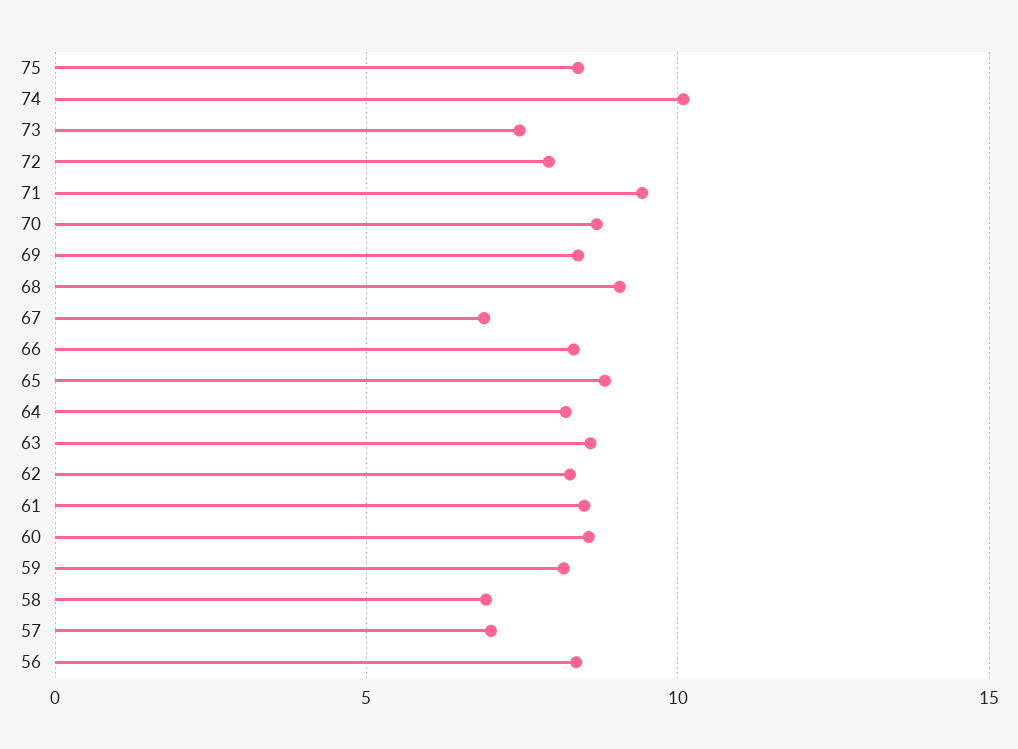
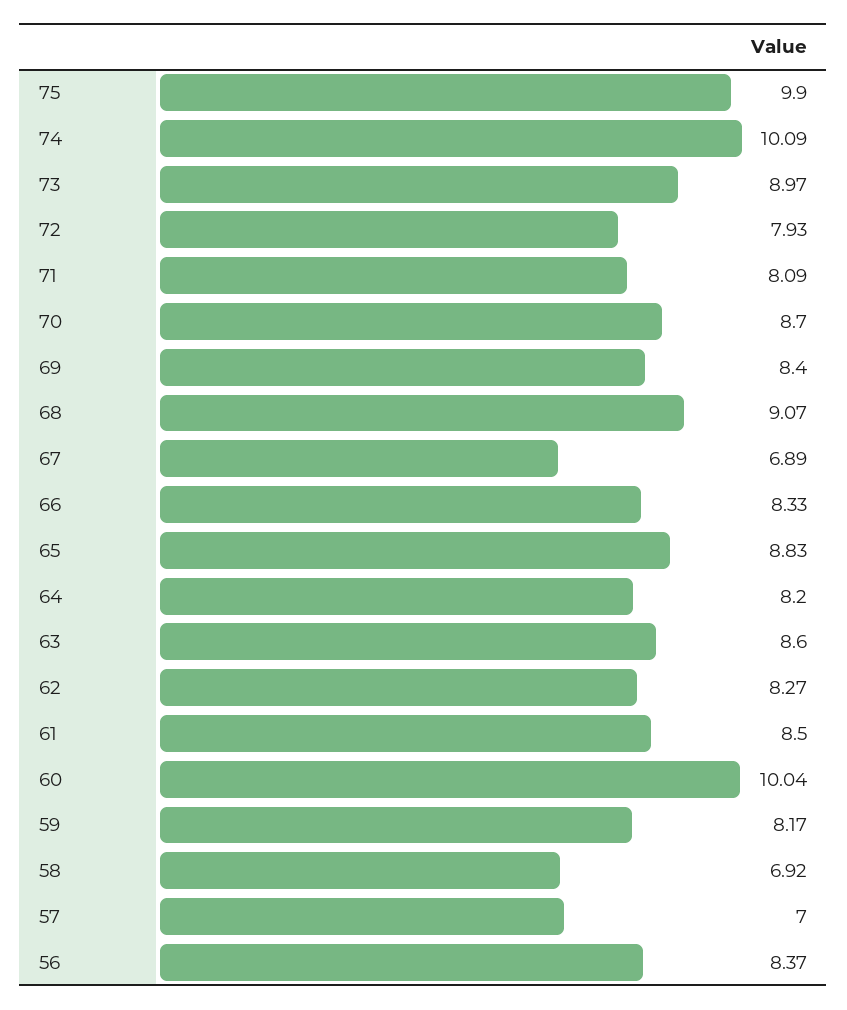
  {
-   "75": 8.5,
+   "75": 9.9,
    "74": 10.09,
-   "73": 7.5,
+   "73": 8.97,
    "72": 7.93,
-   "71": 9.5,
+   "71": 8.09,
    "70": 8.7,
    "69": 8.4,
    "68": 9.07,
    "67": 6.89,
    "66": 8.33,
    "65": 8.83,
    "64": 8.2,
    "63": 8.6,
    "62": 8.27,
    "61": 8.5,
-   "60": 8.5,
+   "60": 10.04,
    "59": 8.17,
    "58": 6.92,
    "57": 7,
    "56": 8.37
  }

